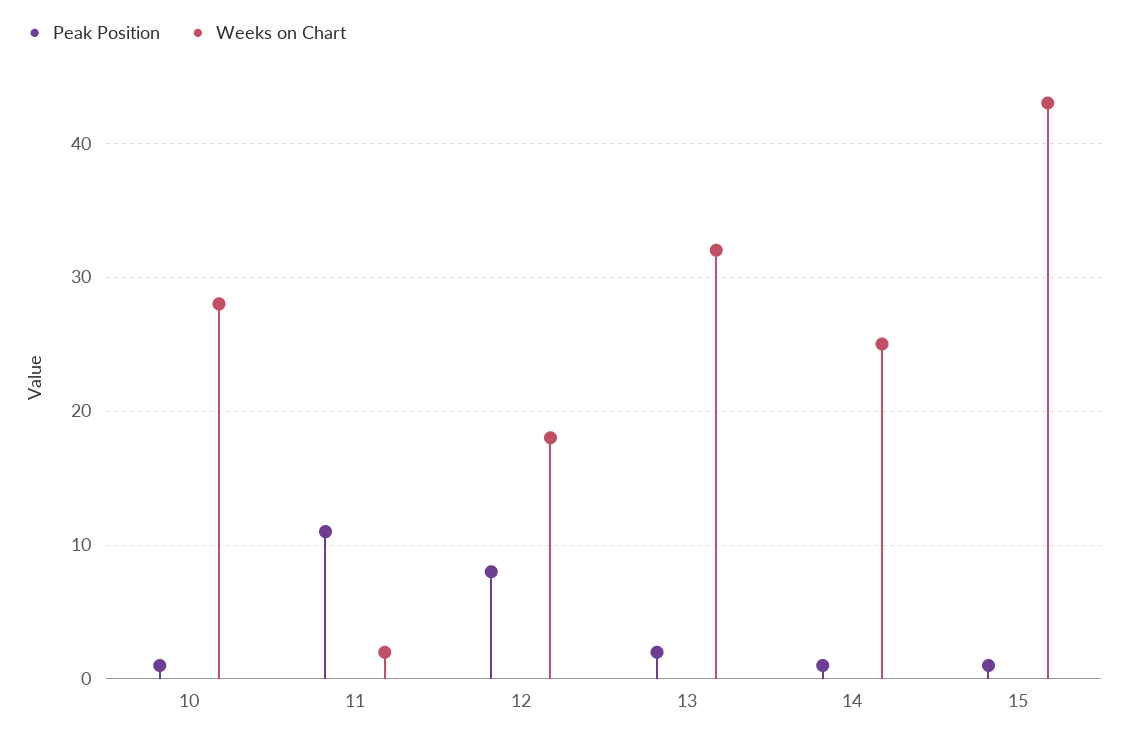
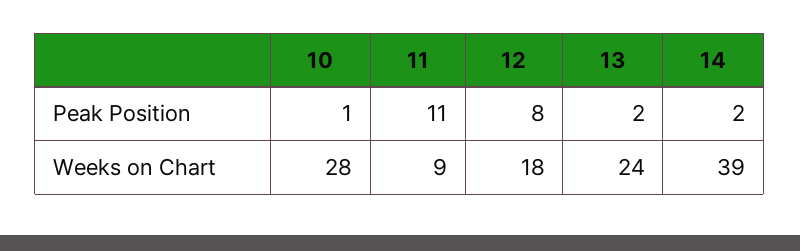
  {
    "Peak Position": {
      "10": 1,
      "11": 11,
      "12": 8,
      "13": 2,
-     "14": 1,
+     "14": 2
-     "15": 1
    },
    "Weeks on Chart": {
      "10": 28,
-     "11": 2,
+     "11": 9,
      "12": 18,
-     "13": 32,
+     "13": 24,
-     "14": 25,
+     "14": 39
-     "15": 43
    }
  }

